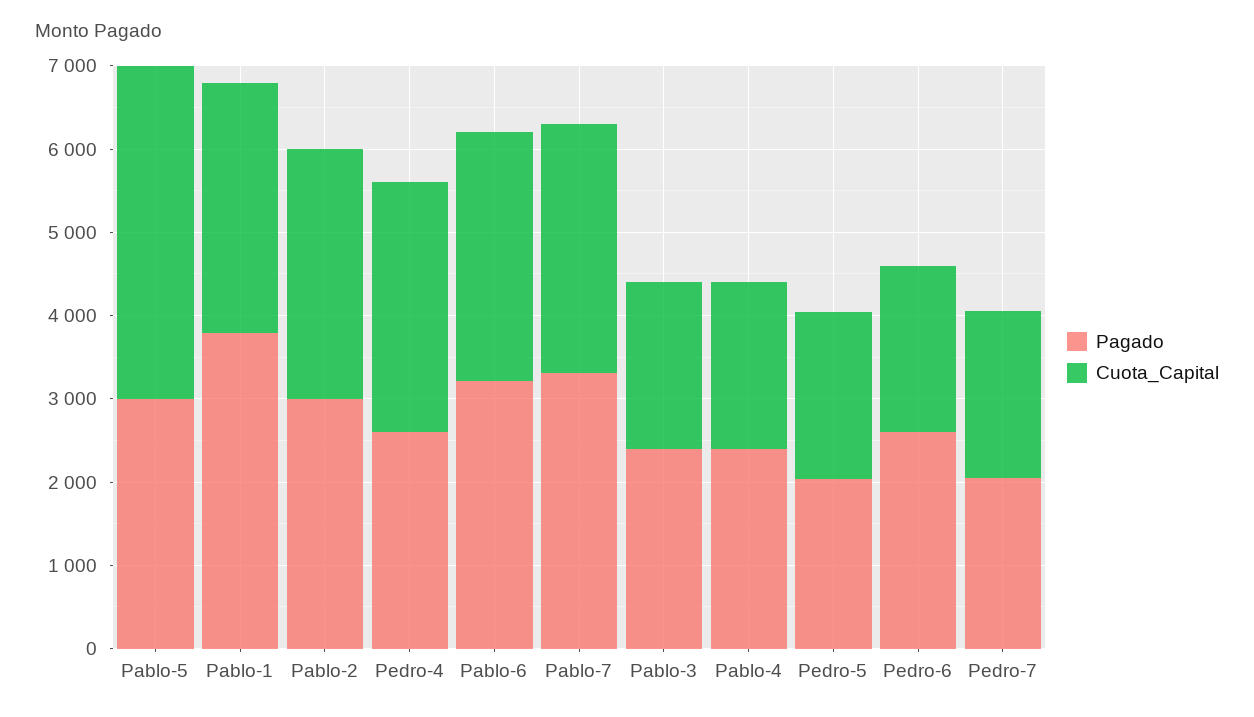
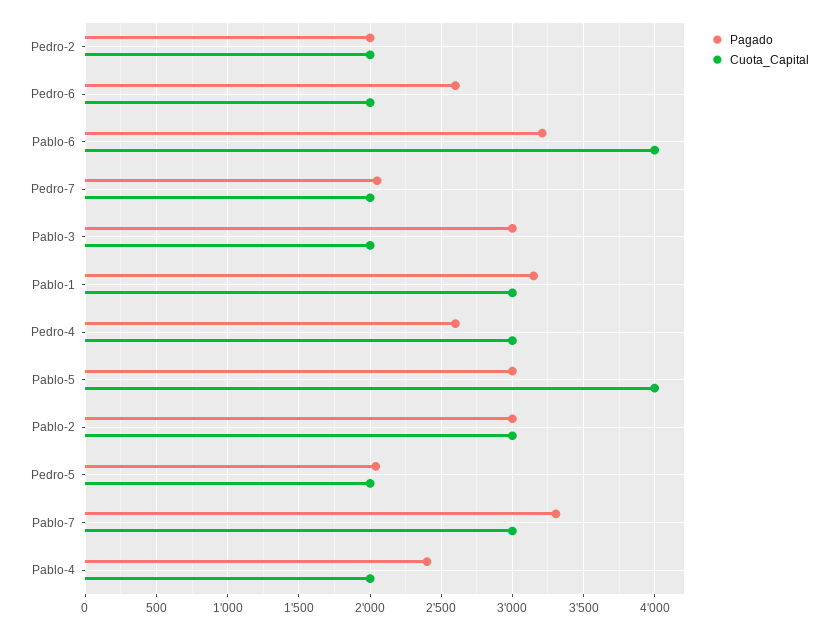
  {
    "Pagado": {
      "Pablo-5": 3000,
-     "Pablo-1": 3800,
+     "Pablo-1": 3150,
      "Pablo-2": 3000,
      "Pedro-4": 2600,
      "Pablo-6": 3200,
      "Pablo-7": 3300,
-     "Pablo-3": 2400,
+     "Pablo-3": 3000,
      "Pablo-4": 2400,
      "Pedro-5": 2050,
      "Pedro-6": 2600,
-     "Pedro-7": 2050
+     "Pedro-7": 2050,
+     "Pedro-2": 2000
    },
    "Cuota_Capital": {
      "Pablo-5": 4000,
      "Pablo-1": 3000,
      "Pablo-2": 3000,
      "Pedro-4": 3000,
-     "Pablo-6": 3000,
+     "Pablo-6": 4000,
      "Pablo-7": 3000,
      "Pablo-3": 2000,
      "Pablo-4": 2000,
      "Pedro-5": 2000,
      "Pedro-6": 2000,
-     "Pedro-7": 2000
+     "Pedro-7": 2000,
+     "Pedro-2": 2000
    }
  }

